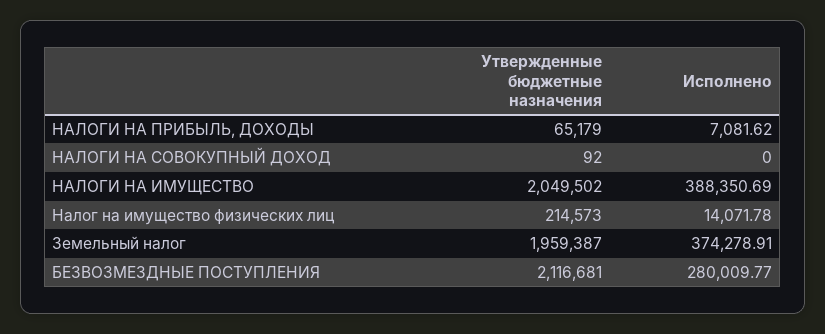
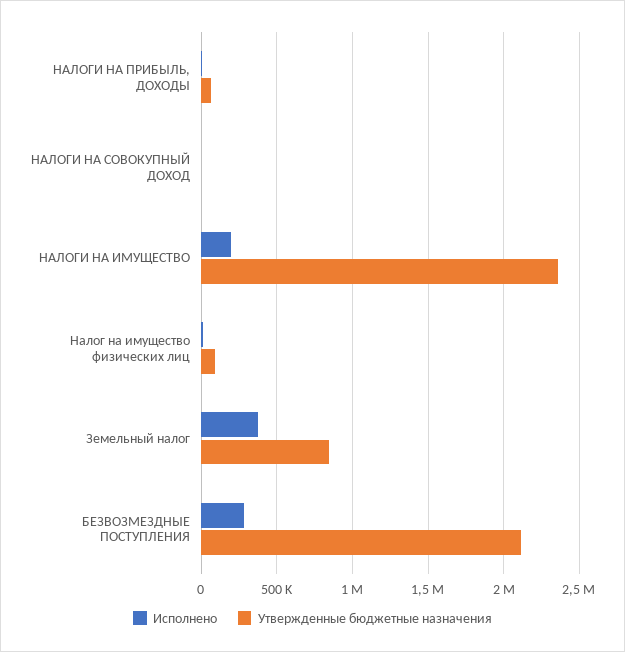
  {
    "Утвержденные бюджетные назначения": {
      "НАЛОГИ НА ПРИБЫЛЬ, ДОХОДЫ": 65179,
      "НАЛОГИ НА СОВОКУПНЫЙ ДОХОД": 92,
-     "НАЛОГИ НА ИМУЩЕСТВО": 2049502,
+     "НАЛОГИ НА ИМУЩЕСТВО": 2350000,
-     "Налог на имущество физических лиц": 214573,
+     "Налог на имущество физических лиц": 100000,
-     "Земельный налог": 1959387,
+     "Земельный налог": 850000,
      "БЕЗВОЗМЕЗДНЫЕ ПОСТУПЛЕНИЯ": 2116681
    },
    "Исполнено": {
      "НАЛОГИ НА ПРИБЫЛЬ, ДОХОДЫ": 7081.62,
      "НАЛОГИ НА СОВОКУПНЫЙ ДОХОД": 0,
-     "НАЛОГИ НА ИМУЩЕСТВО": 388350.69,
+     "НАЛОГИ НА ИМУЩЕСТВО": 200000,
      "Налог на имущество физических лиц": 14071.78,
      "Земельный налог": 374278.91,
      "БЕЗВОЗМЕЗДНЫЕ ПОСТУПЛЕНИЯ": 280009.77
    }
  }

